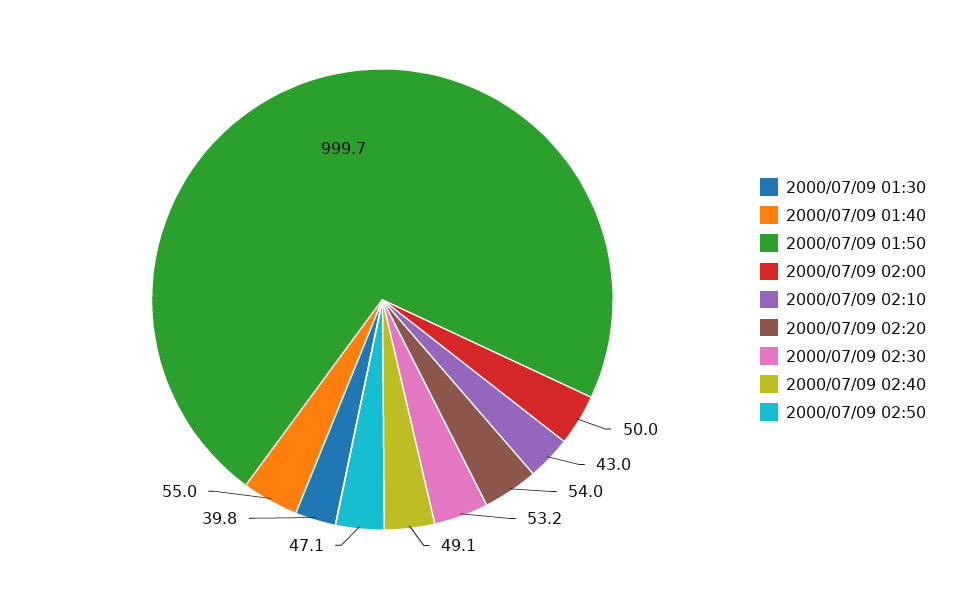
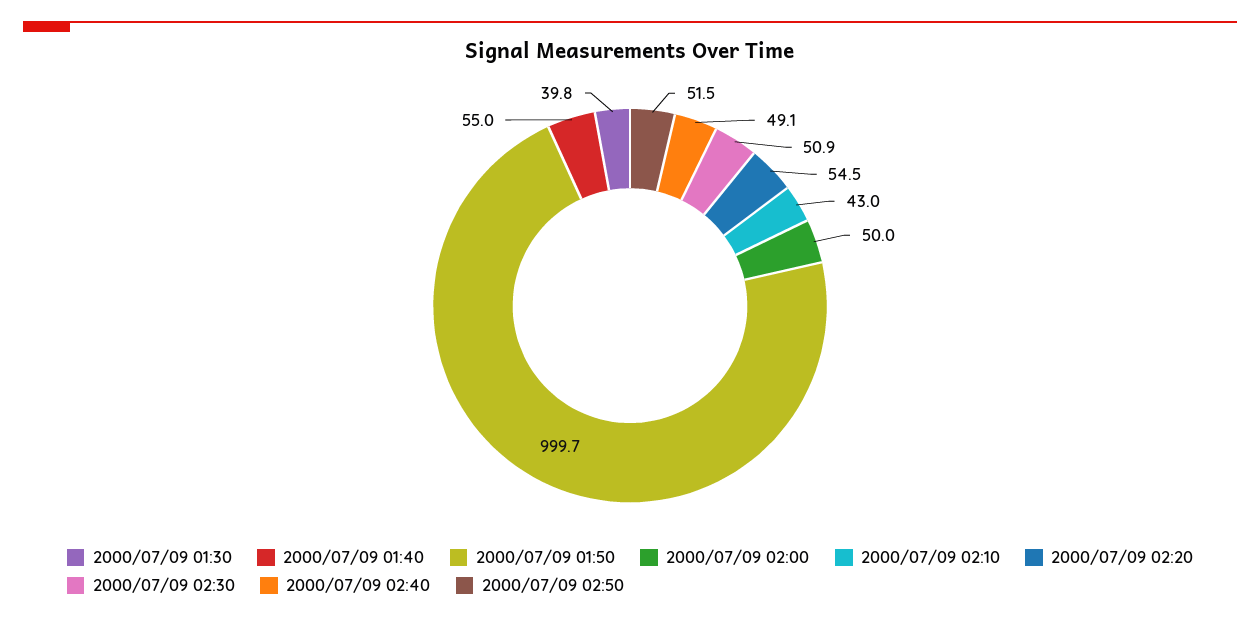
  {
    "2000/07/09 01:30": 39.8,
    "2000/07/09 01:40": 55,
    "2000/07/09 01:50": 999.7,
    "2000/07/09 02:00": 50,
    "2000/07/09 02:10": 43,
-   "2000/07/09 02:20": 54,
+   "2000/07/09 02:20": 54.5,
-   "2000/07/09 02:30": 53.2,
+   "2000/07/09 02:30": 50.9,
    "2000/07/09 02:40": 49.1,
-   "2000/07/09 02:50": 47.1
+   "2000/07/09 02:50": 51.5
  }

